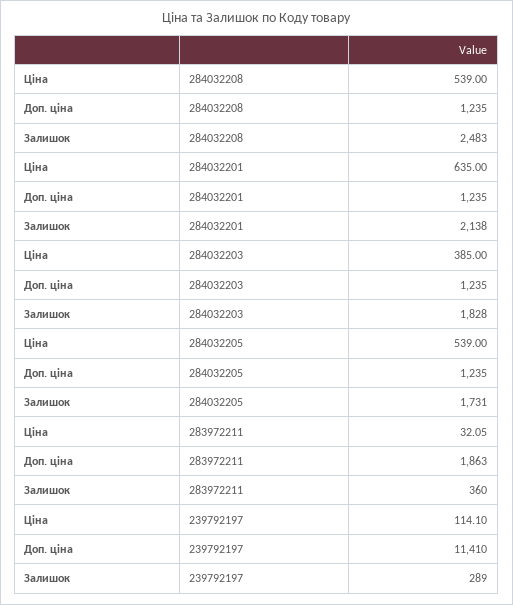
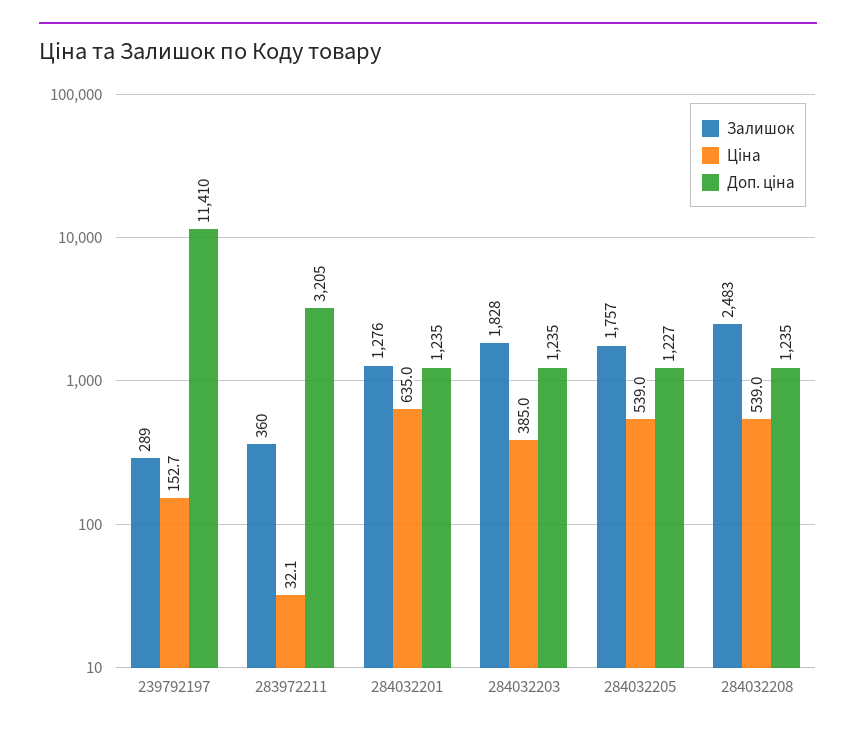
  {
    "Ціна": {
      "284032208": 539,
      "284032201": 635,
      "284032203": 385,
      "284032205": 539,
      "283972211": 32.05,
-     "239792197": 114.1
+     "239792197": 152.7
    },
    "Доп. ціна": {
      "284032208": 1235,
      "284032201": 1235,
      "284032203": 1235,
-     "284032205": 1235,
+     "284032205": 1227,
-     "283972211": 1863,
+     "283972211": 3205,
      "239792197": 11410
    },
    "Залишок": {
      "284032208": 2483,
-     "284032201": 2138,
+     "284032201": 1276,
      "284032203": 1828,
-     "284032205": 1731,
+     "284032205": 1757,
      "283972211": 360,
      "239792197": 289
    }
  }

